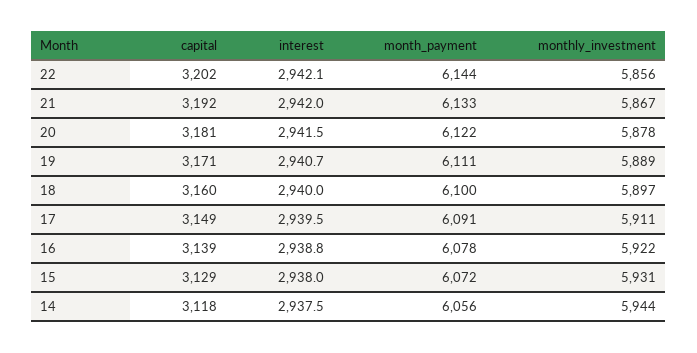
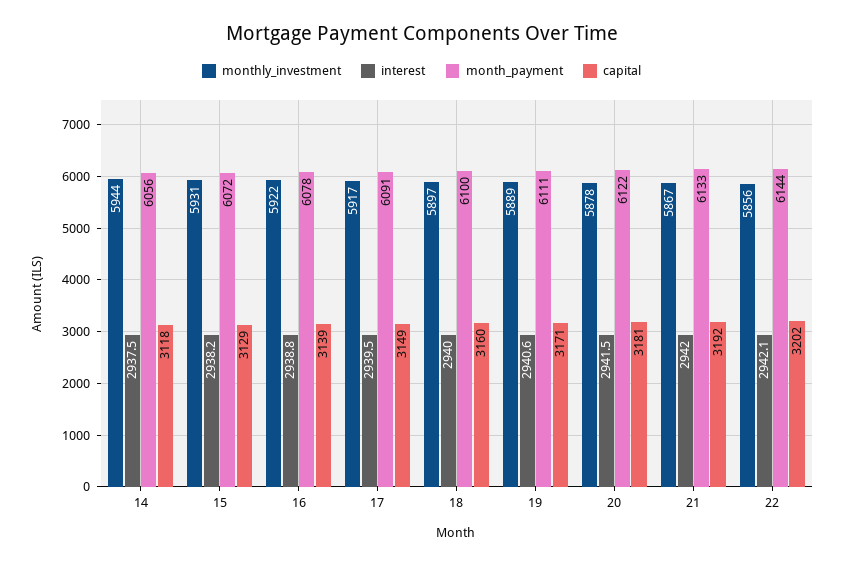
  {
    "capital": {
      "22": 3202,
      "21": 3192,
      "20": 3181,
      "19": 3171,
      "18": 3160,
      "17": 3149,
      "16": 3139,
      "15": 3129,
      "14": 3118
    },
    "interest": {
      "22": 2942.1,
      "21": 2942,
      "20": 2941.5,
-     "19": 2940.7,
+     "19": 2940.6,
      "18": 2940,
      "17": 2939.5,
      "16": 2938.8,
-     "15": 2938,
+     "15": 2938.2,
      "14": 2937.5
    },
    "month_payment": {
      "22": 6144,
      "21": 6133,
      "20": 6122,
      "19": 6111,
      "18": 6100,
      "17": 6091,
      "16": 6078,
      "15": 6072,
      "14": 6056
    },
    "monthly_investment": {
      "22": 5856,
      "21": 5867,
      "20": 5878,
      "19": 5889,
      "18": 5897,
-     "17": 5911,
+     "17": 5917,
      "16": 5922,
      "15": 5931,
      "14": 5944
    }
  }

